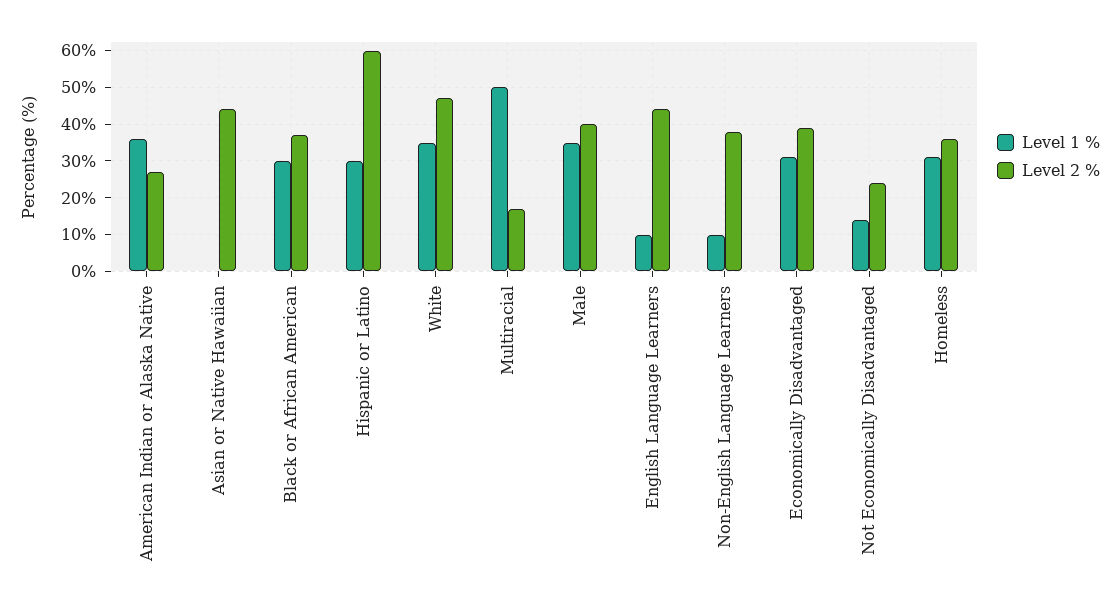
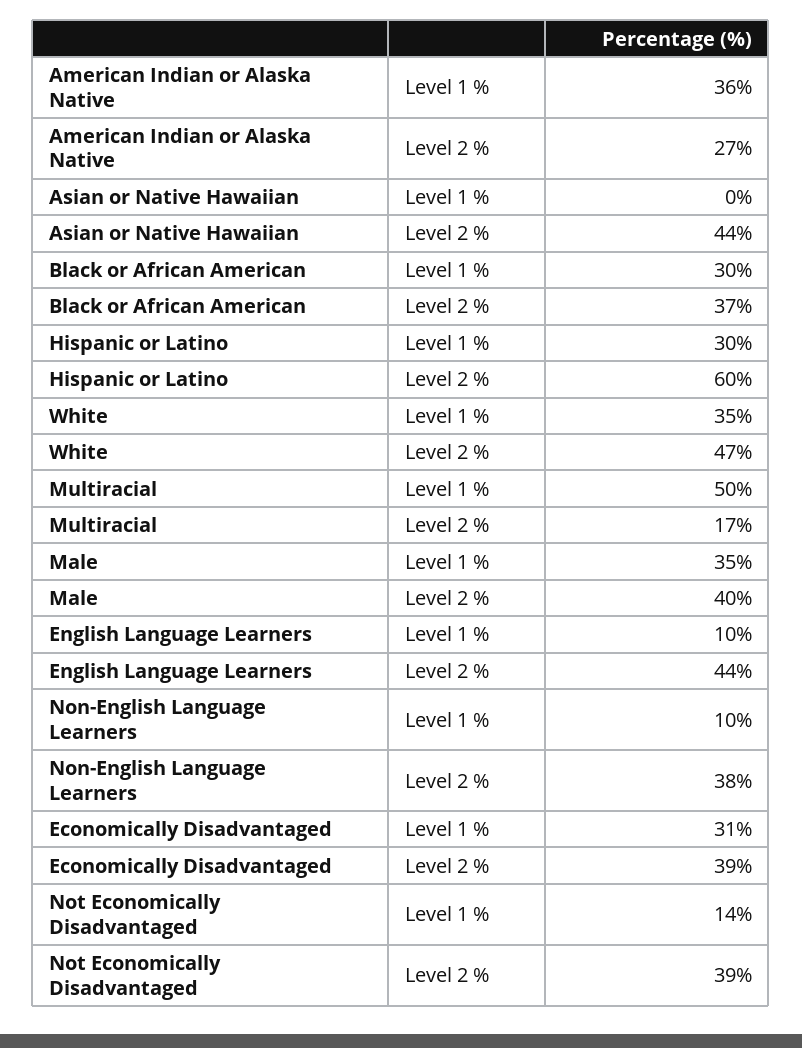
  {
    "Level 1 %": {
      "American Indian or Alaska Native": 36,
      "Asian or Native Hawaiian": 0,
      "Black or African American": 30,
      "Hispanic or Latino": 30,
      "White": 35,
      "Multiracial": 50,
      "Male": 35,
      "English Language Learners": 10,
      "Non-English Language Learners": 10,
      "Economically Disadvantaged": 31,
-     "Not Economically Disadvantaged": 14,
+     "Not Economically Disadvantaged": 14
-     "Homeless": 30
    },
    "Level 2 %": {
      "American Indian or Alaska Native": 27,
      "Asian or Native Hawaiian": 44,
      "Black or African American": 37,
      "Hispanic or Latino": 60,
      "White": 47,
      "Multiracial": 17,
      "Male": 40,
      "English Language Learners": 44,
      "Non-English Language Learners": 38,
      "Economically Disadvantaged": 39,
-     "Not Economically Disadvantaged": 25,
+     "Not Economically Disadvantaged": 39
-     "Homeless": 35
    }
  }

